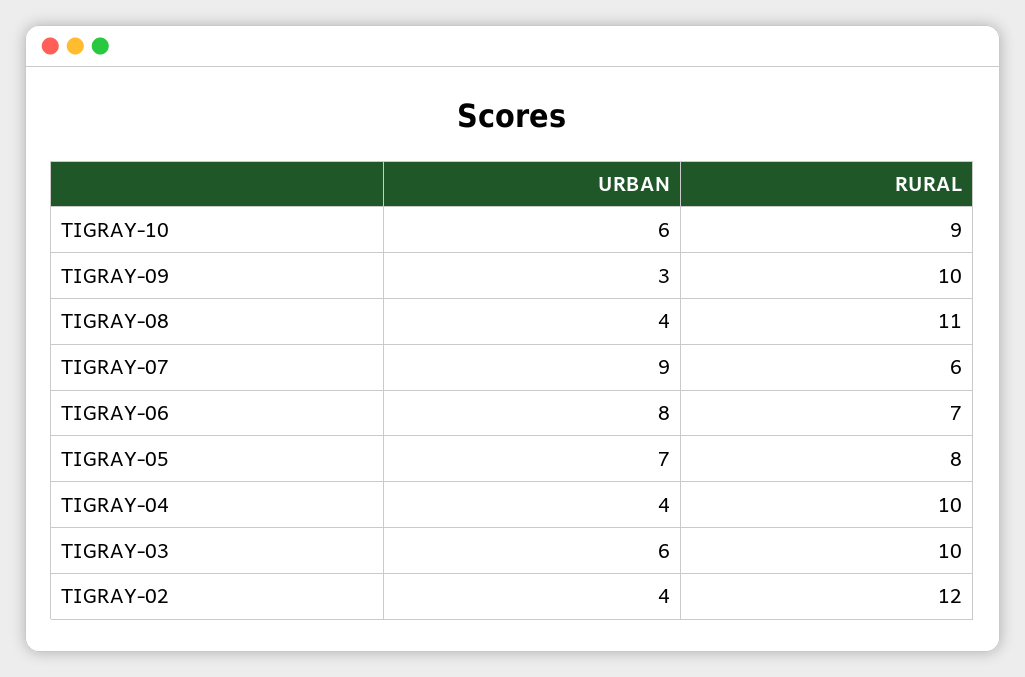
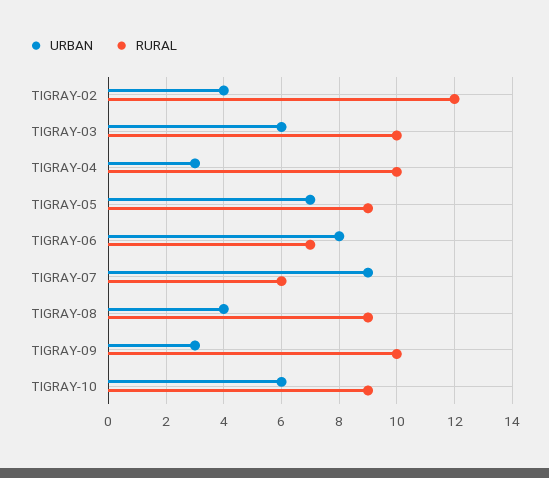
  {
    "URBAN": {
      "TIGRAY-10": 6,
      "TIGRAY-09": 3,
      "TIGRAY-08": 4,
      "TIGRAY-07": 9,
      "TIGRAY-06": 8,
      "TIGRAY-05": 7,
-     "TIGRAY-04": 4,
+     "TIGRAY-04": 3,
      "TIGRAY-03": 6,
      "TIGRAY-02": 4
    },
    "RURAL": {
      "TIGRAY-10": 9,
      "TIGRAY-09": 10,
-     "TIGRAY-08": 11,
+     "TIGRAY-08": 9,
      "TIGRAY-07": 6,
      "TIGRAY-06": 7,
-     "TIGRAY-05": 8,
+     "TIGRAY-05": 9,
      "TIGRAY-04": 10,
      "TIGRAY-03": 10,
      "TIGRAY-02": 12
    }
  }

